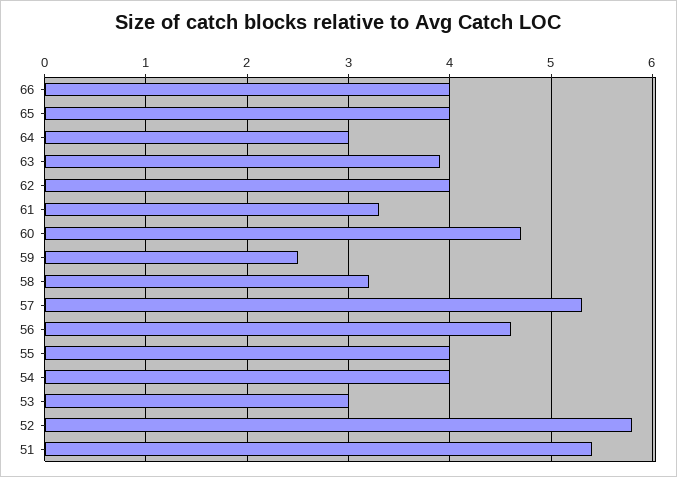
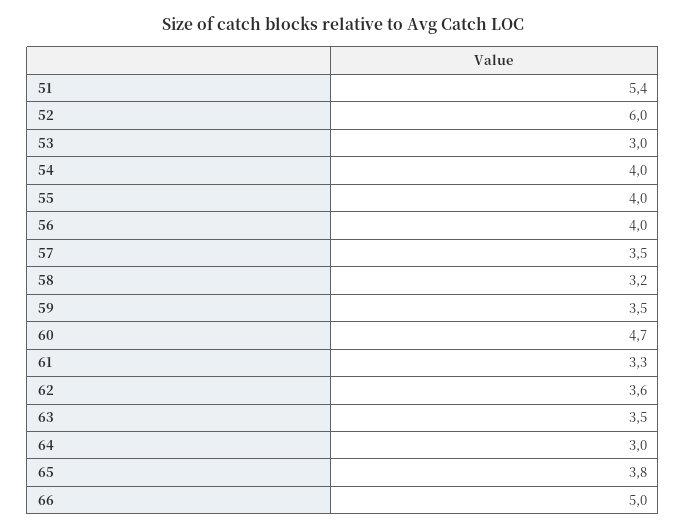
  {
-   "66": 4,
+   "66": 5,
-   "65": 4,
+   "65": 3.8,
    "64": 3,
-   "63": 3.9,
+   "63": 3.5,
-   "62": 4,
+   "62": 3.6,
    "61": 3.3,
    "60": 4.7,
-   "59": 2.5,
+   "59": 3.5,
    "58": 3.2,
-   "57": 5.3,
+   "57": 3.5,
-   "56": 4.6,
+   "56": 4,
    "55": 4,
    "54": 4,
    "53": 3,
-   "52": 5.8,
+   "52": 6,
    "51": 5.4
  }

